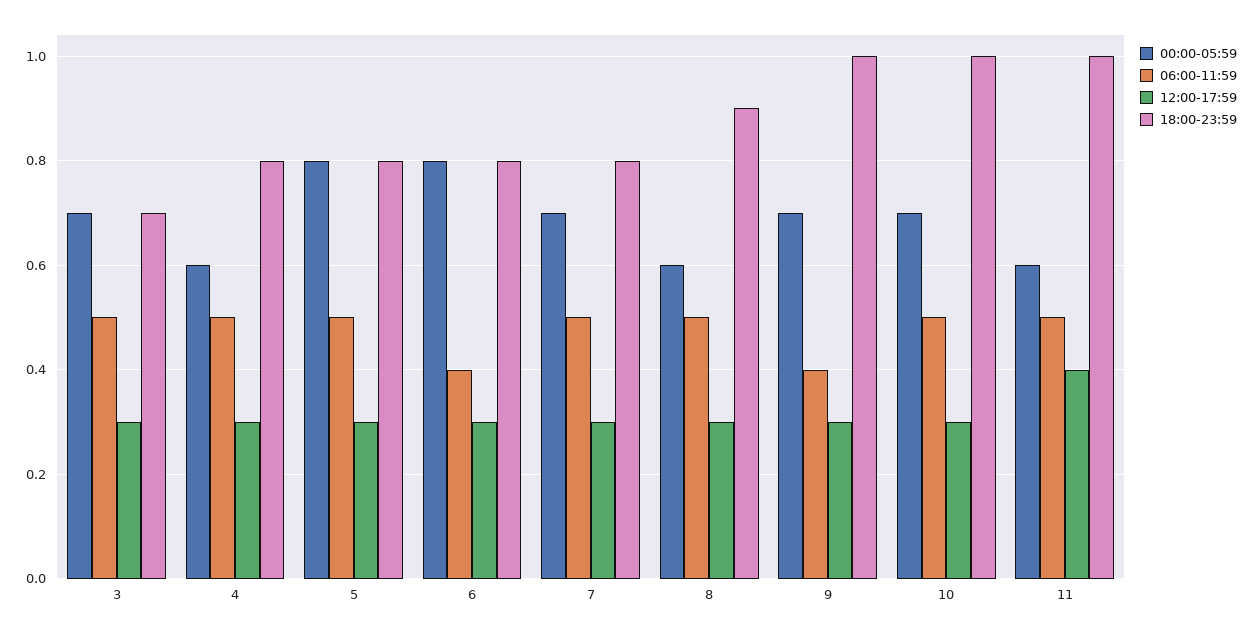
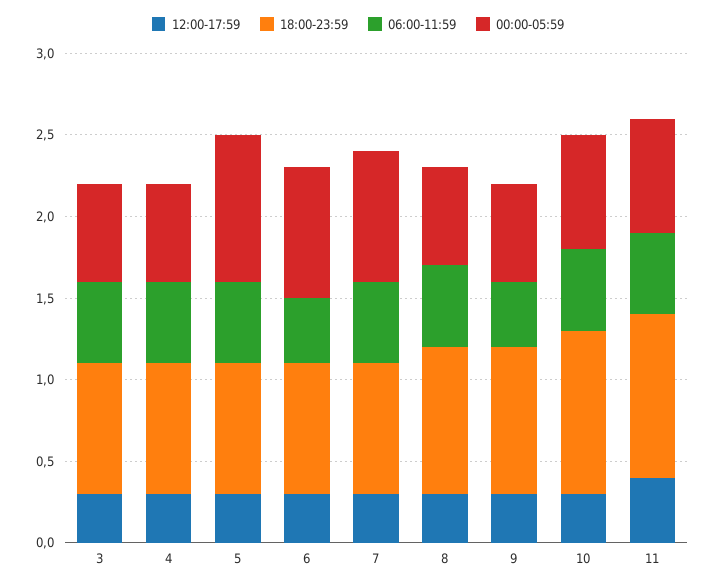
  {
    "00:00-05:59": {
-     "3": 0.7,
+     "3": 0.6,
      "4": 0.6,
-     "5": 0.8,
+     "5": 0.9,
      "6": 0.8,
-     "7": 0.7,
+     "7": 0.8,
      "8": 0.6,
-     "9": 0.7,
+     "9": 0.6,
      "10": 0.7,
-     "11": 0.6
+     "11": 0.7
    },
    "06:00-11:59": {
      "3": 0.5,
      "4": 0.5,
      "5": 0.5,
      "6": 0.4,
      "7": 0.5,
      "8": 0.5,
      "9": 0.4,
      "10": 0.5,
      "11": 0.5
    },
    "12:00-17:59": {
      "3": 0.3,
      "4": 0.3,
      "5": 0.3,
      "6": 0.3,
      "7": 0.3,
      "8": 0.3,
      "9": 0.3,
      "10": 0.3,
      "11": 0.4
    },
    "18:00-23:59": {
-     "3": 0.7,
+     "3": 0.8,
      "4": 0.8,
      "5": 0.8,
      "6": 0.8,
      "7": 0.8,
      "8": 0.9,
-     "9": 1,
+     "9": 0.9,
      "10": 1,
      "11": 1
    }
  }

